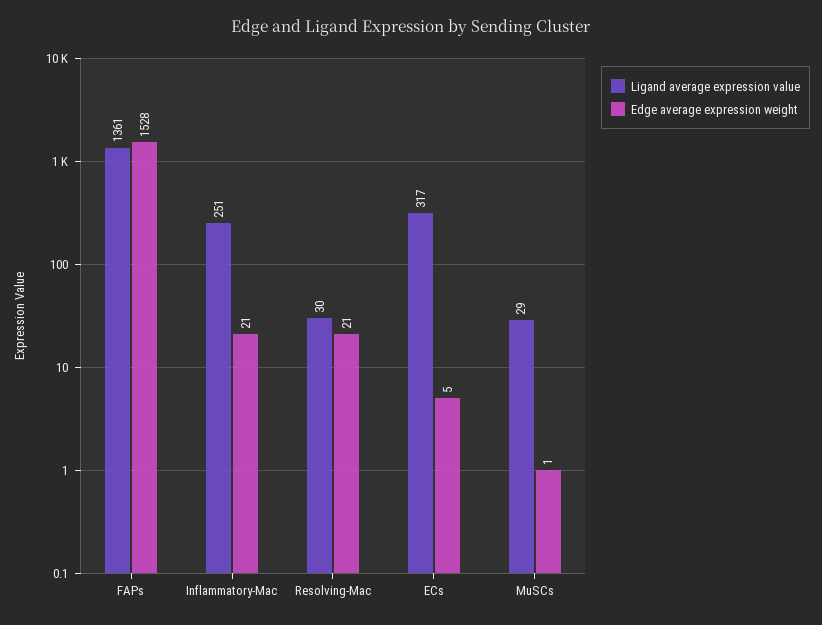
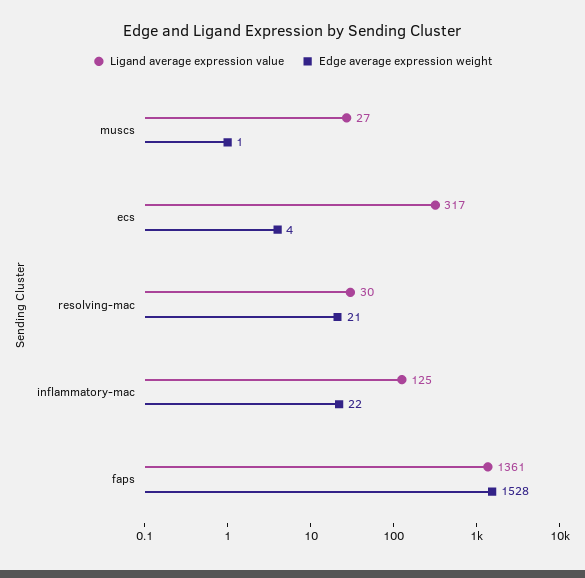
  {
    "Ligand average expression value": {
      "FAPs": 1361,
-     "Inflammatory-Mac": 251,
+     "Inflammatory-Mac": 125,
      "Resolving-Mac": 30,
      "ECs": 317,
-     "MuSCs": 29
+     "MuSCs": 27
    },
    "Edge average expression weight": {
      "FAPs": 1528,
-     "Inflammatory-Mac": 21,
+     "Inflammatory-Mac": 22,
      "Resolving-Mac": 21,
-     "ECs": 5,
+     "ECs": 4,
      "MuSCs": 1
    }
  }

